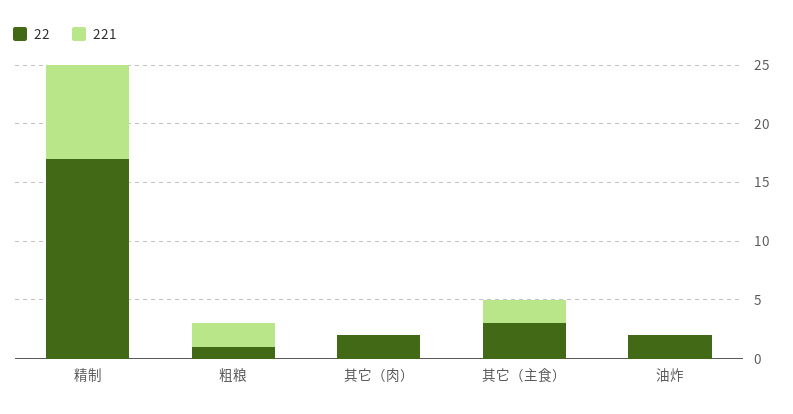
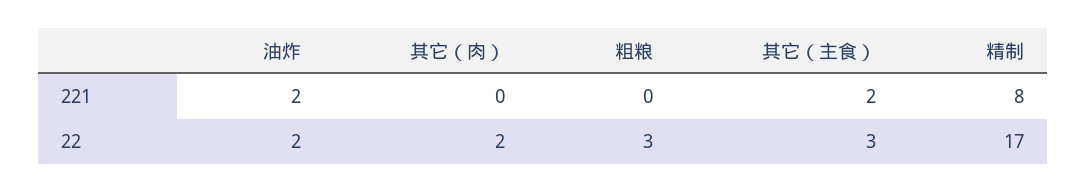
  {
    "22": {
      "精制": 17,
-     "粗粮": 1,
+     "粗粮": 3,
      "其它（肉）": 2,
      "其它（主食）": 3,
      "油炸": 2
    },
    "221": {
      "精制": 8,
-     "粗粮": 2,
+     "粗粮": 0,
      "其它（肉）": 0,
      "其它（主食）": 2,
-     "油炸": 0
+     "油炸": 2
    }
  }

